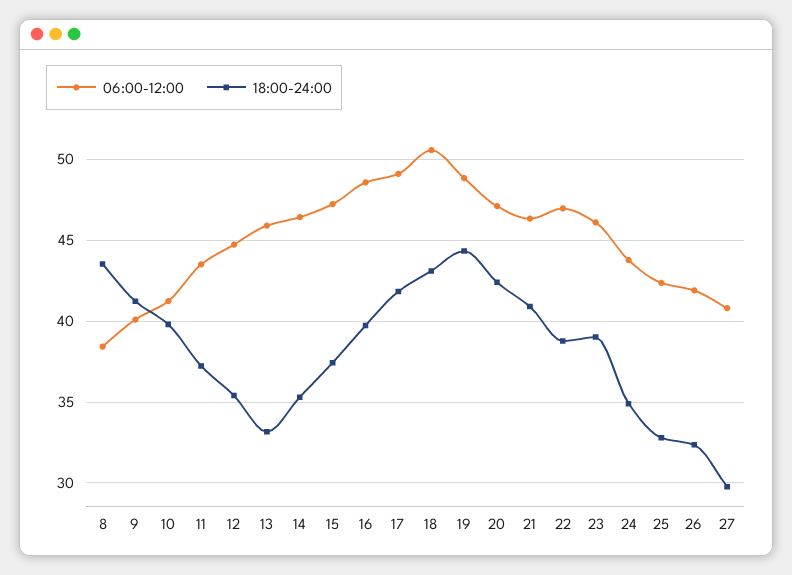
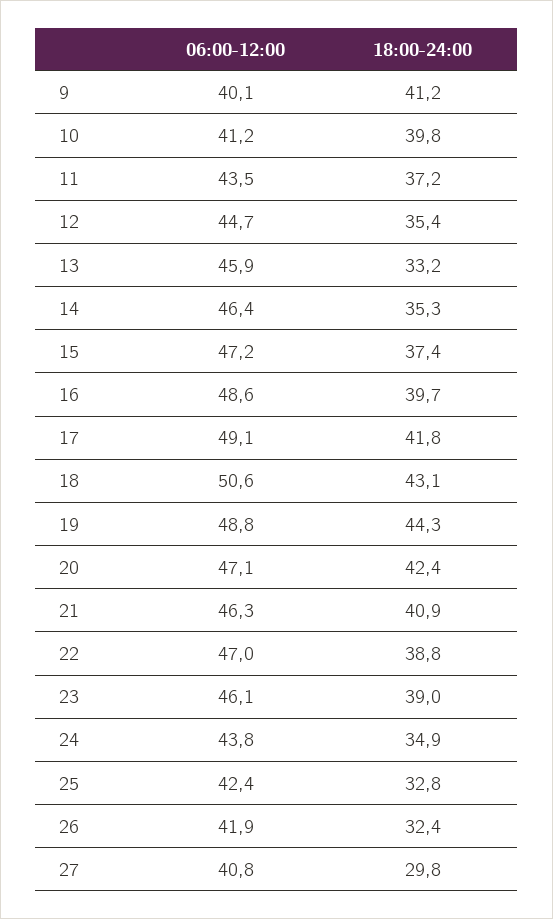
  {
    "06:00-12:00": {
-     "8": 38.5,
      "9": 40.1,
      "10": 41.2,
      "11": 43.5,
      "12": 44.7,
      "13": 45.9,
      "14": 46.4,
      "15": 47.2,
      "16": 48.6,
      "17": 49.1,
      "18": 50.6,
      "19": 48.8,
      "20": 47.1,
      "21": 46.3,
      "22": 47,
      "23": 46.1,
      "24": 43.8,
      "25": 42.4,
      "26": 41.9,
      "27": 40.8
    },
    "18:00-24:00": {
-     "8": 43.5,
      "9": 41.2,
      "10": 39.8,
      "11": 37.2,
      "12": 35.4,
      "13": 33.2,
      "14": 35.3,
      "15": 37.4,
      "16": 39.7,
      "17": 41.8,
      "18": 43.1,
      "19": 44.3,
      "20": 42.4,
      "21": 40.9,
      "22": 38.8,
      "23": 39,
      "24": 34.9,
      "25": 32.8,
      "26": 32.4,
      "27": 29.8
    }
  }

